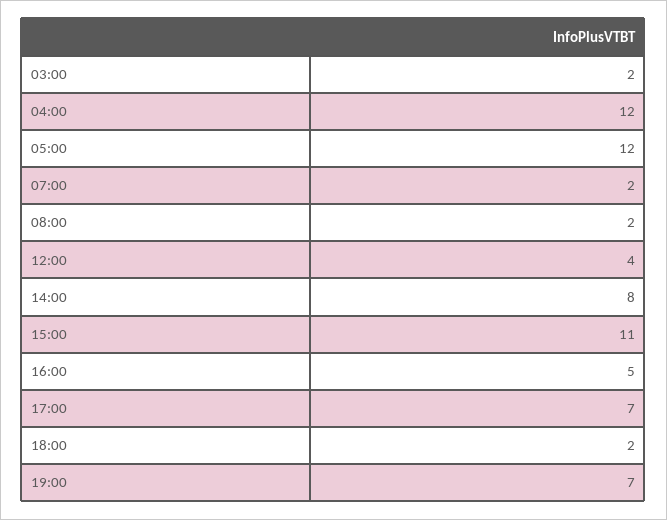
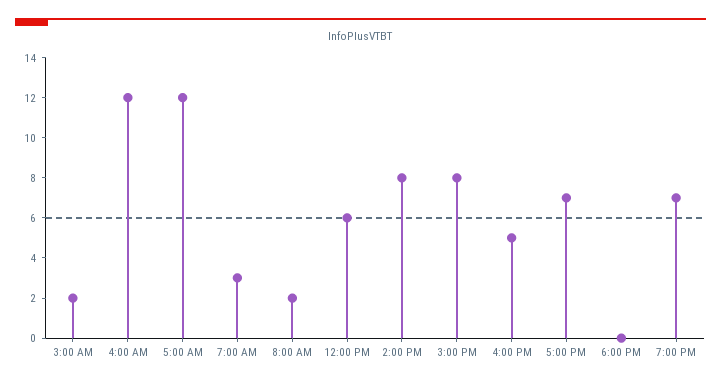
  {
    "03:00": 2,
    "04:00": 12,
    "05:00": 12,
-   "07:00": 2,
+   "07:00": 3,
    "08:00": 2,
-   "12:00": 4,
+   "12:00": 6,
    "14:00": 8,
-   "15:00": 11,
+   "15:00": 8,
    "16:00": 5,
    "17:00": 7,
-   "18:00": 2,
+   "18:00": 0,
    "19:00": 7
  }

